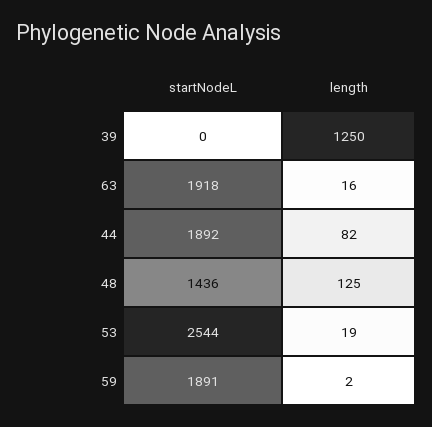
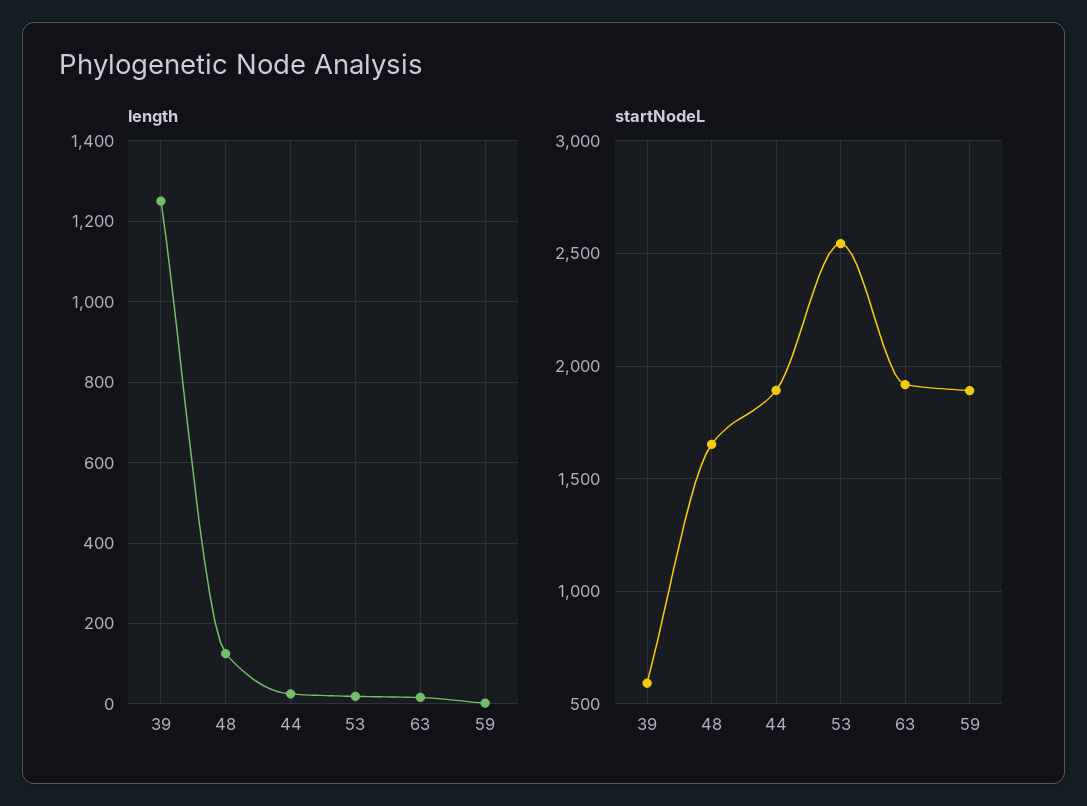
  {
    "startNodeL": {
-     "39": 0,
+     "39": 600,
      "63": 1918,
      "44": 1892,
-     "48": 1436,
+     "48": 1650,
      "53": 2544,
      "59": 1891
    },
    "length": {
      "39": 1250,
      "63": 16,
-     "44": 82,
+     "44": 20,
      "48": 125,
      "53": 19,
      "59": 2
    }
  }

